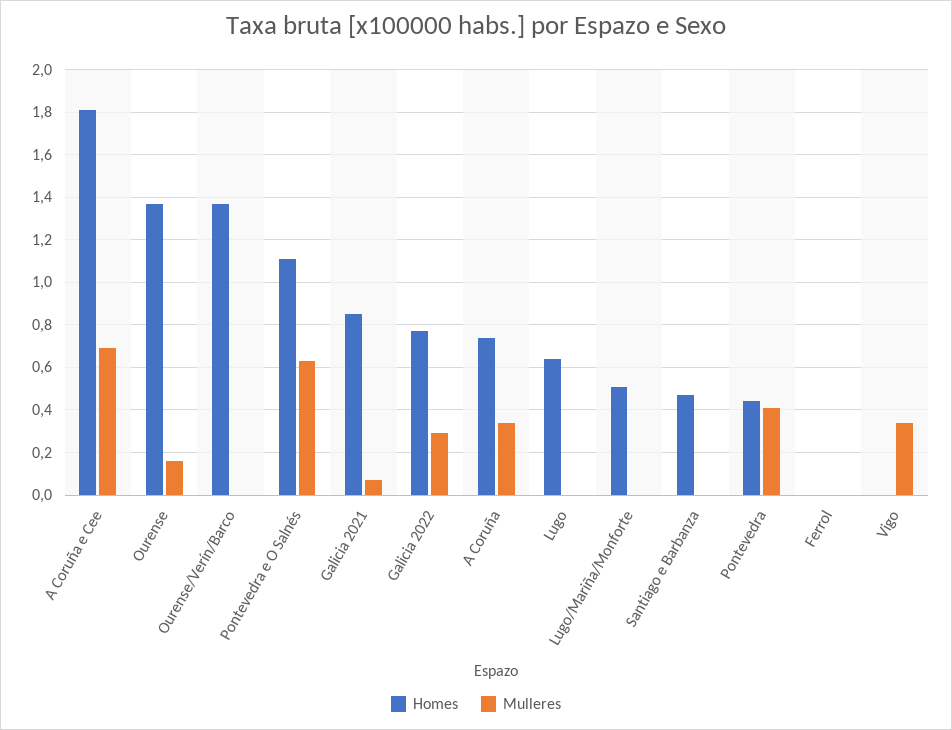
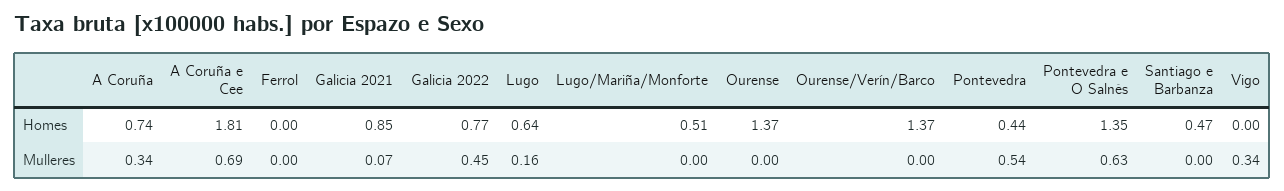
  {
    "Homes": {
      "A Coruña e Cee": 1.81,
      "Ourense": 1.37,
      "Ourense/Verín/Barco": 1.37,
-     "Pontevedra e O Salnés": 1.1,
+     "Pontevedra e O Salnés": 1.35,
      "Galicia 2021": 0.85,
      "Galicia 2022": 0.77,
      "A Coruña": 0.74,
      "Lugo": 0.64,
      "Lugo/Mariña/Monforte": 0.51,
      "Santiago e Barbanza": 0.47,
      "Pontevedra": 0.44,
      "Ferrol": 0,
      "Vigo": 0
    },
    "Mulleres": {
      "A Coruña e Cee": 0.69,
-     "Ourense": 0.15,
+     "Ourense": 0,
      "Ourense/Verín/Barco": 0,
      "Pontevedra e O Salnés": 0.63,
      "Galicia 2021": 0.07,
-     "Galicia 2022": 0.3,
+     "Galicia 2022": 0.45,
      "A Coruña": 0.34,
-     "Lugo": 0,
+     "Lugo": 0.16,
      "Lugo/Mariña/Monforte": 0,
      "Santiago e Barbanza": 0,
-     "Pontevedra": 0.4,
+     "Pontevedra": 0.54,
      "Ferrol": 0,
      "Vigo": 0.34
    }
  }

